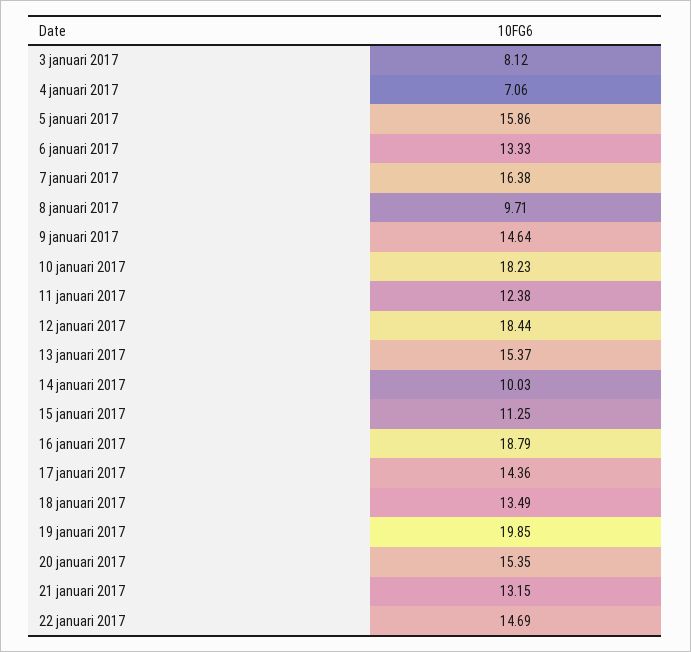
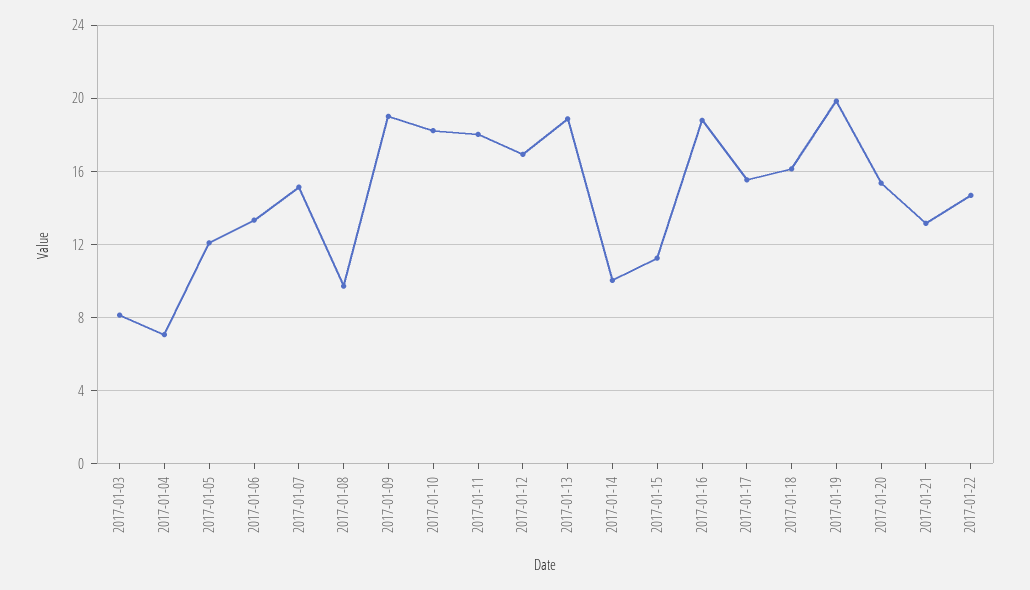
  {
    "3 januari 2017": 8.12,
    "4 januari 2017": 7.06,
-   "5 januari 2017": 15.86,
+   "5 januari 2017": 12,
    "6 januari 2017": 13.33,
-   "7 januari 2017": 16.38,
+   "7 januari 2017": 15,
    "8 januari 2017": 9.71,
-   "9 januari 2017": 14.64,
+   "9 januari 2017": 19,
    "10 januari 2017": 18.23,
-   "11 januari 2017": 12.38,
+   "11 januari 2017": 18,
-   "12 januari 2017": 18.44,
+   "12 januari 2017": 17,
-   "13 januari 2017": 15.37,
+   "13 januari 2017": 19,
    "14 januari 2017": 10.03,
    "15 januari 2017": 11.25,
    "16 januari 2017": 18.79,
-   "17 januari 2017": 14.36,
+   "17 januari 2017": 15.5,
-   "18 januari 2017": 13.49,
+   "18 januari 2017": 16,
    "19 januari 2017": 19.85,
    "20 januari 2017": 15.35,
    "21 januari 2017": 13.15,
    "22 januari 2017": 14.69
  }

